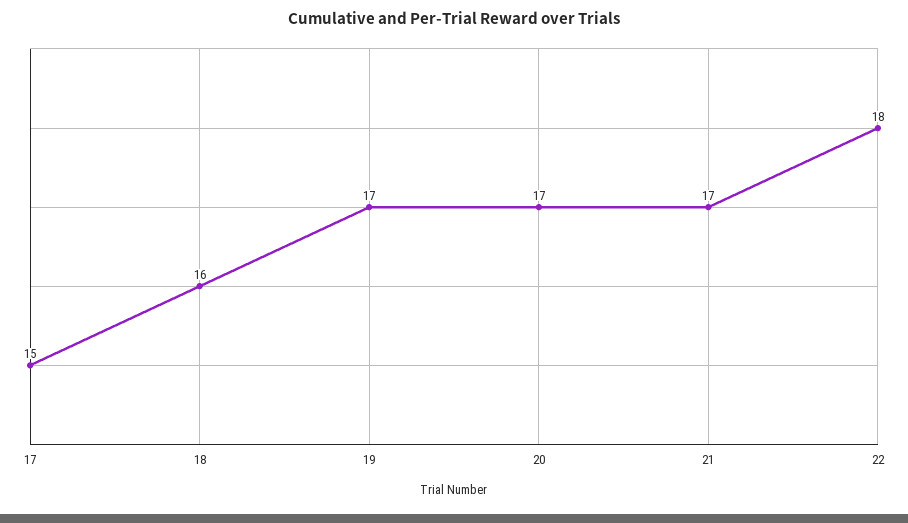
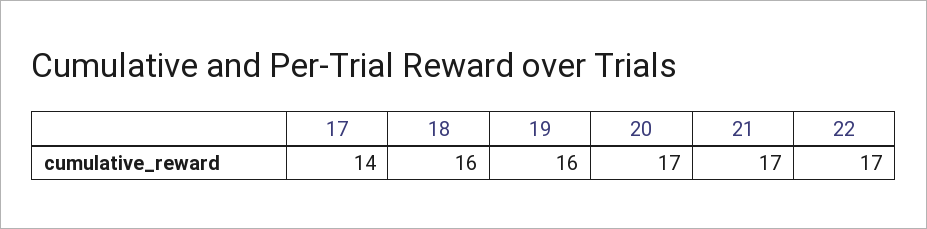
  {
-   "17": 15,
+   "17": 14,
    "18": 16,
-   "19": 17,
+   "19": 16,
    "20": 17,
    "21": 17,
-   "22": 18
+   "22": 17
  }

